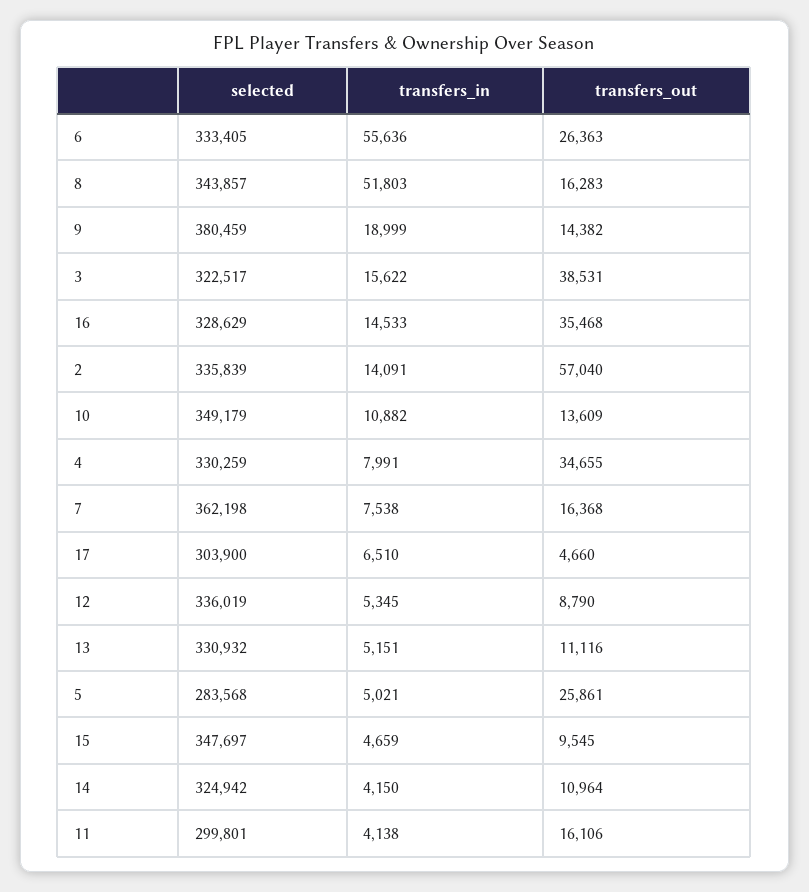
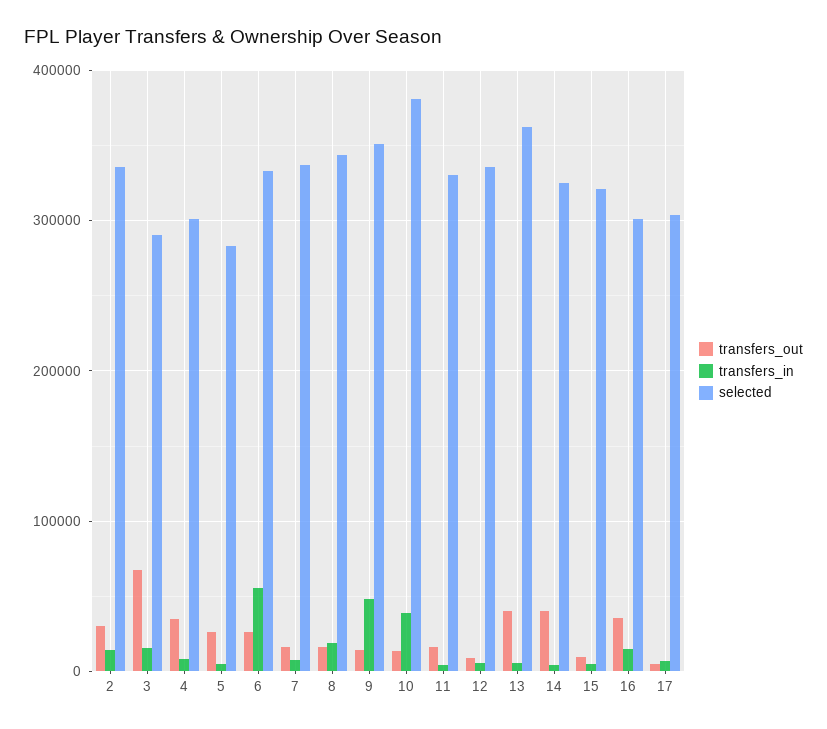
  {
    "selected": {
      "6": 333405,
      "8": 343857,
-     "9": 380459,
+     "9": 350000,
-     "3": 322517,
+     "3": 290000,
-     "16": 328629,
+     "16": 300000,
      "2": 335839,
-     "10": 349179,
+     "10": 380000,
-     "4": 330259,
+     "4": 300000,
-     "7": 362198,
+     "7": 340000,
      "17": 303900,
      "12": 336019,
-     "13": 330932,
+     "13": 360000,
      "5": 283568,
-     "15": 347697,
+     "15": 320000,
      "14": 324942,
-     "11": 299801
+     "11": 330000
    },
    "transfers_in": {
      "6": 55636,
-     "8": 51803,
+     "8": 20000,
-     "9": 18999,
+     "9": 50000,
      "3": 15622,
      "16": 14533,
      "2": 14091,
-     "10": 10882,
+     "10": 40000,
      "4": 7991,
      "7": 7538,
      "17": 6510,
      "12": 5345,
      "13": 5151,
      "5": 5021,
      "15": 4659,
      "14": 4150,
      "11": 4138
    },
    "transfers_out": {
      "6": 26363,
      "8": 16283,
      "9": 14382,
-     "3": 38531,
+     "3": 70000,
      "16": 35468,
-     "2": 57040,
+     "2": 30000,
      "10": 13609,
      "4": 34655,
      "7": 16368,
      "17": 4660,
      "12": 8790,
-     "13": 11116,
+     "13": 40000,
      "5": 25861,
      "15": 9545,
-     "14": 10964,
+     "14": 40000,
      "11": 16106
    }
  }

